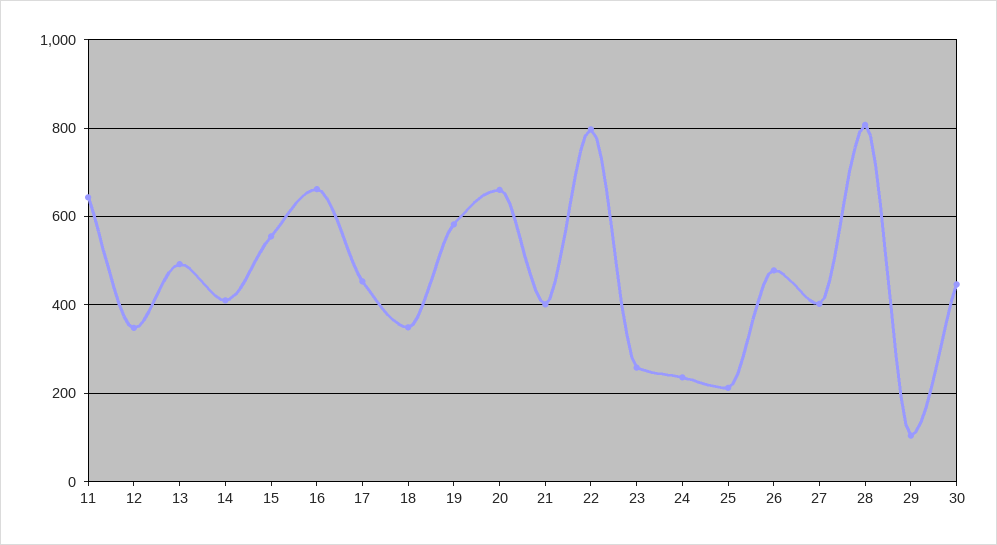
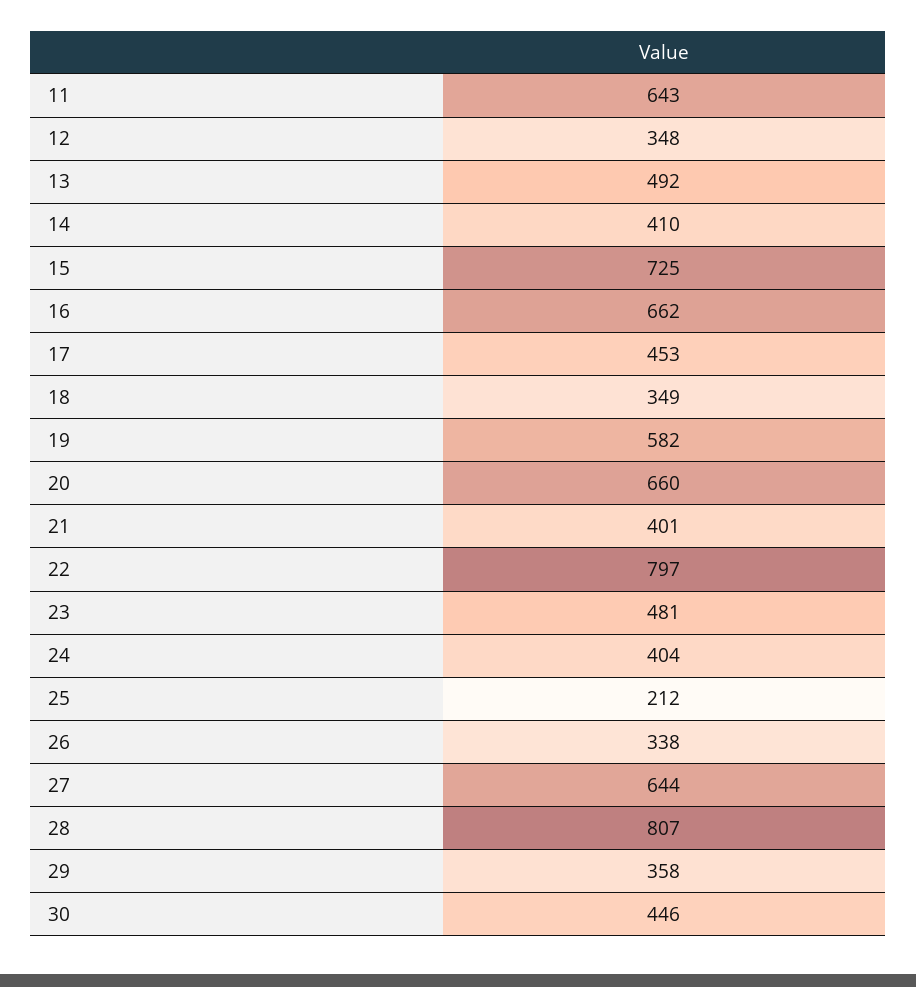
  {
    "11": 643,
    "12": 348,
    "13": 492,
    "14": 410,
-   "15": 560,
+   "15": 725,
    "16": 662,
    "17": 453,
    "18": 349,
    "19": 582,
    "20": 660,
    "21": 401,
    "22": 797,
-   "23": 260,
+   "23": 481,
-   "24": 240,
+   "24": 404,
    "25": 212,
-   "26": 480,
+   "26": 338,
-   "27": 400,
+   "27": 644,
    "28": 807,
-   "29": 100,
+   "29": 358,
    "30": 446
  }

